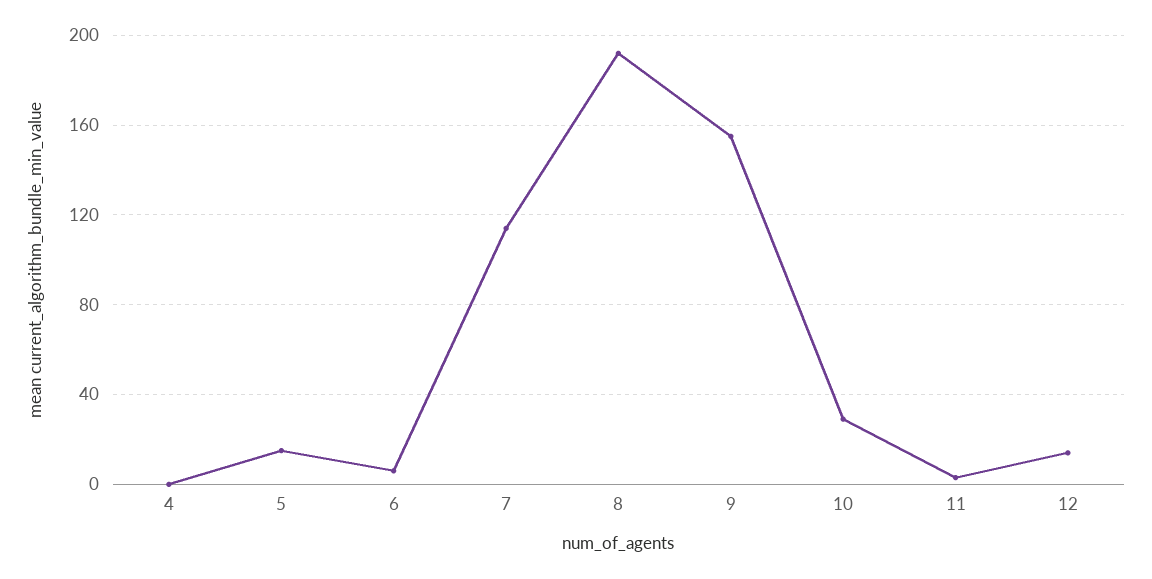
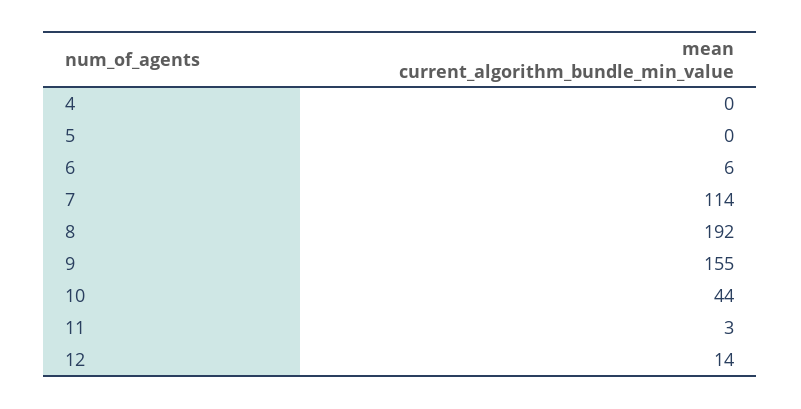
  {
    "4": 0,
-   "5": 15,
+   "5": 0,
    "6": 6,
    "7": 114,
    "8": 192,
    "9": 155,
-   "10": 30,
+   "10": 44,
    "11": 3,
    "12": 14
  }

